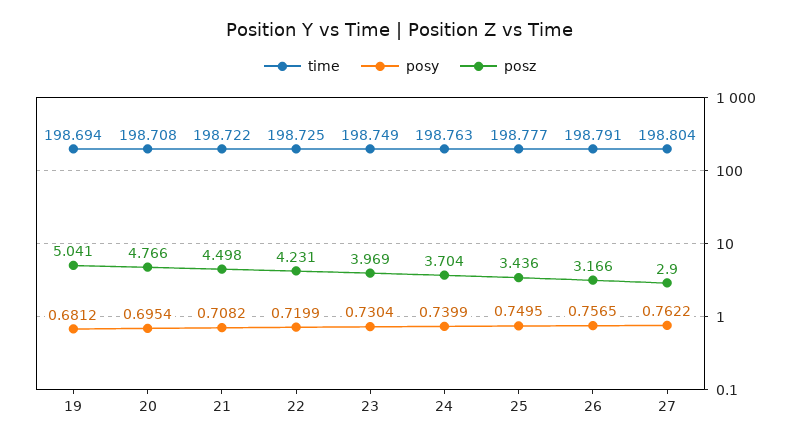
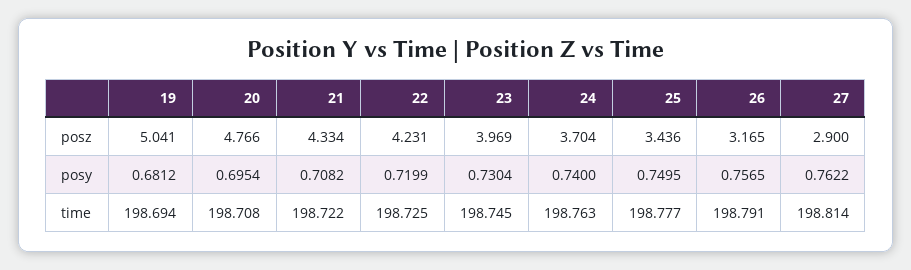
  {
    "time": {
      "19": 198.694,
      "20": 198.708,
      "21": 198.722,
      "22": 198.725,
-     "23": 198.749,
+     "23": 198.745,
      "24": 198.763,
      "25": 198.777,
      "26": 198.791,
-     "27": 198.804
+     "27": 198.814
    },
    "posy": {
      "19": 0.6812,
      "20": 0.6954,
      "21": 0.7082,
      "22": 0.7199,
      "23": 0.7304,
-     "24": 0.7399,
+     "24": 0.74,
      "25": 0.7495,
      "26": 0.7565,
      "27": 0.7622
    },
    "posz": {
      "19": 5.041,
      "20": 4.766,
-     "21": 4.498,
+     "21": 4.334,
      "22": 4.231,
      "23": 3.969,
      "24": 3.704,
      "25": 3.436,
-     "26": 3.166,
+     "26": 3.165,
      "27": 2.9
    }
  }

